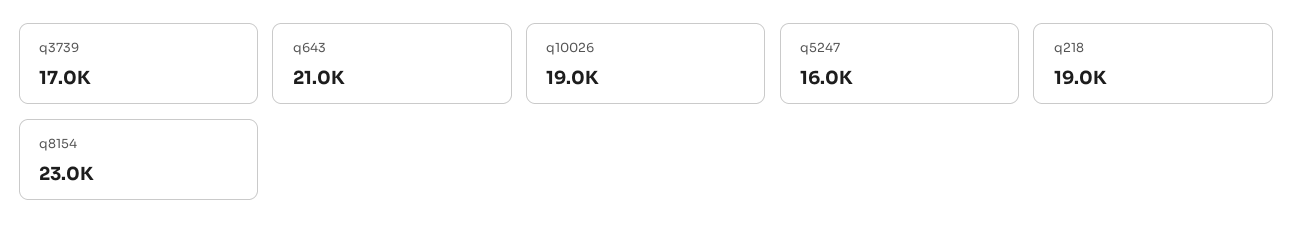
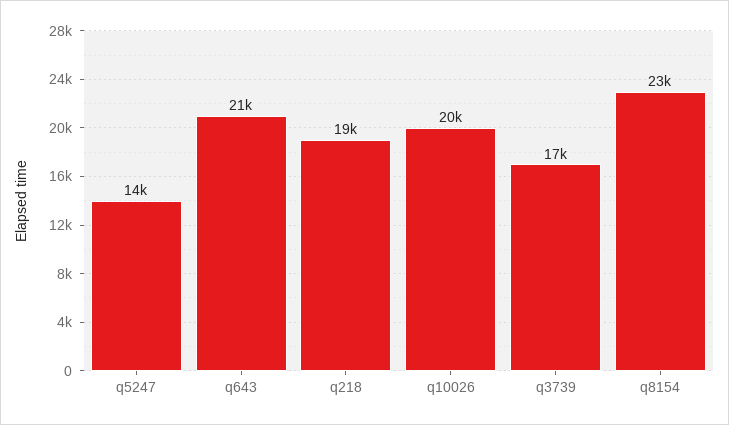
  {
    "q3739": 17000,
    "q643": 21000,
-   "q10026": 19000,
+   "q10026": 20000,
-   "q5247": 16000,
+   "q5247": 14000,
    "q218": 19000,
    "q8154": 23000
  }

